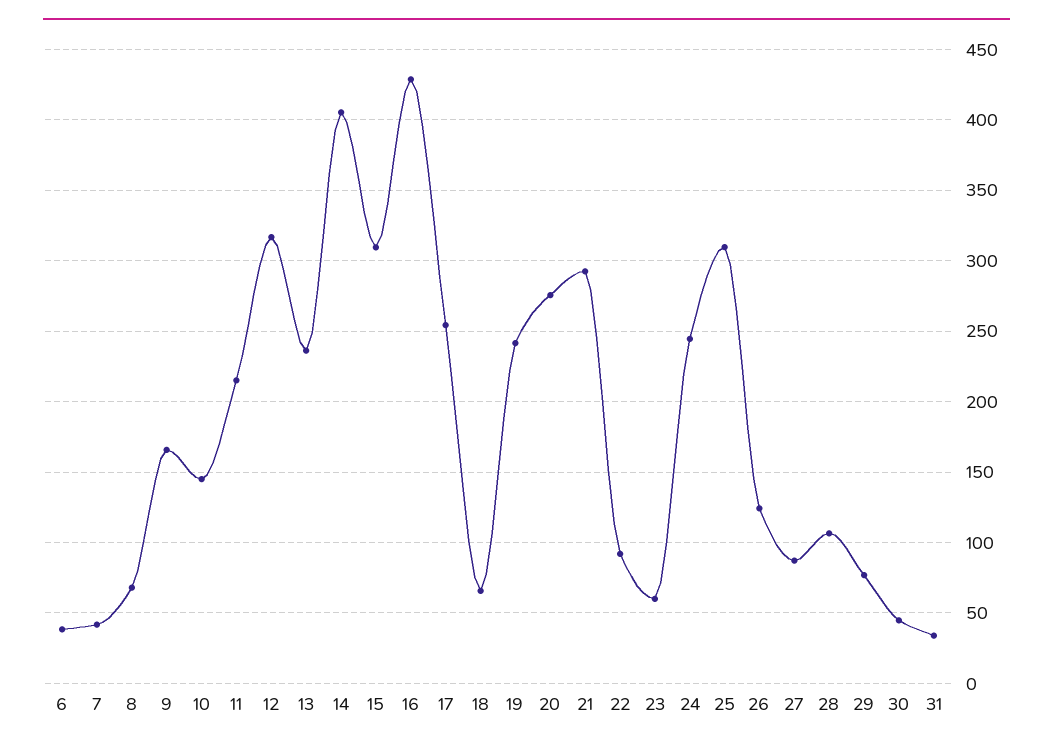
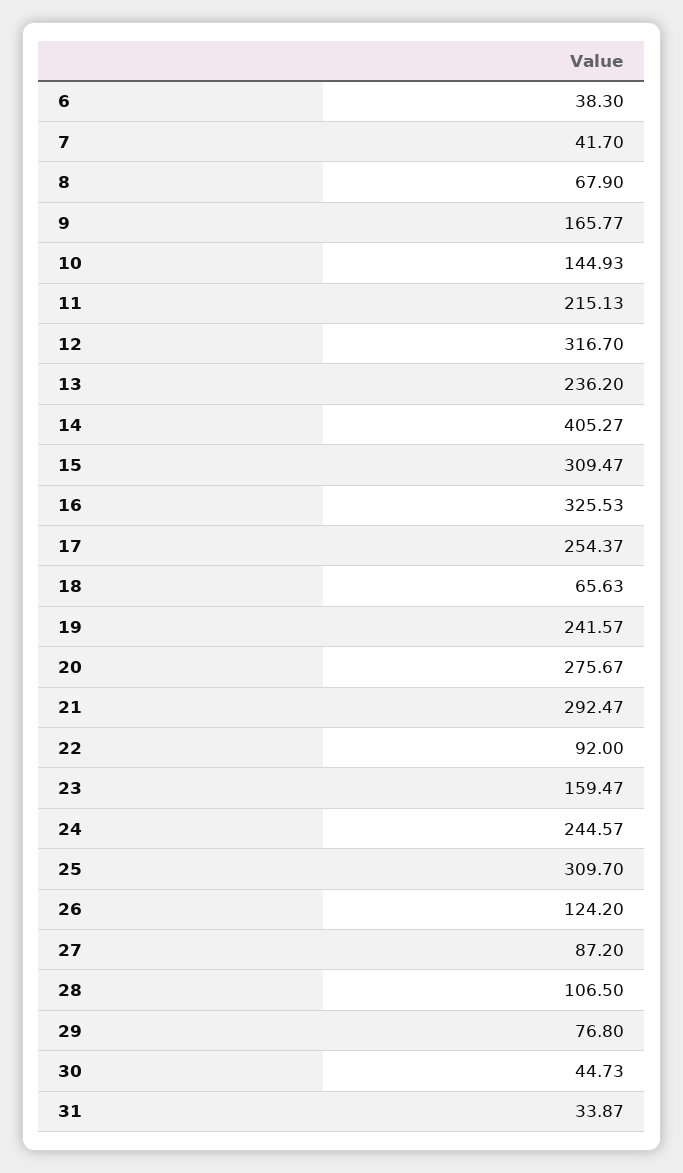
  {
    "6": 38.3,
    "7": 41.7,
    "8": 67.9,
    "9": 165.77,
    "10": 144.93,
    "11": 215.13,
    "12": 316.7,
    "13": 236.2,
    "14": 405.27,
    "15": 309.47,
-   "16": 430,
+   "16": 325.53,
    "17": 254.37,
    "18": 65.63,
    "19": 241.57,
    "20": 275.67,
    "21": 292.47,
    "22": 92,
-   "23": 60,
+   "23": 159.47,
    "24": 244.57,
    "25": 309.7,
    "26": 124.2,
    "27": 87.2,
    "28": 106.5,
    "29": 76.8,
    "30": 44.73,
    "31": 33.87
  }

